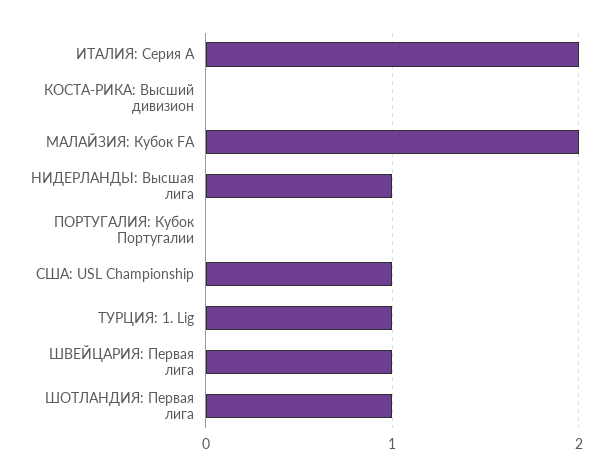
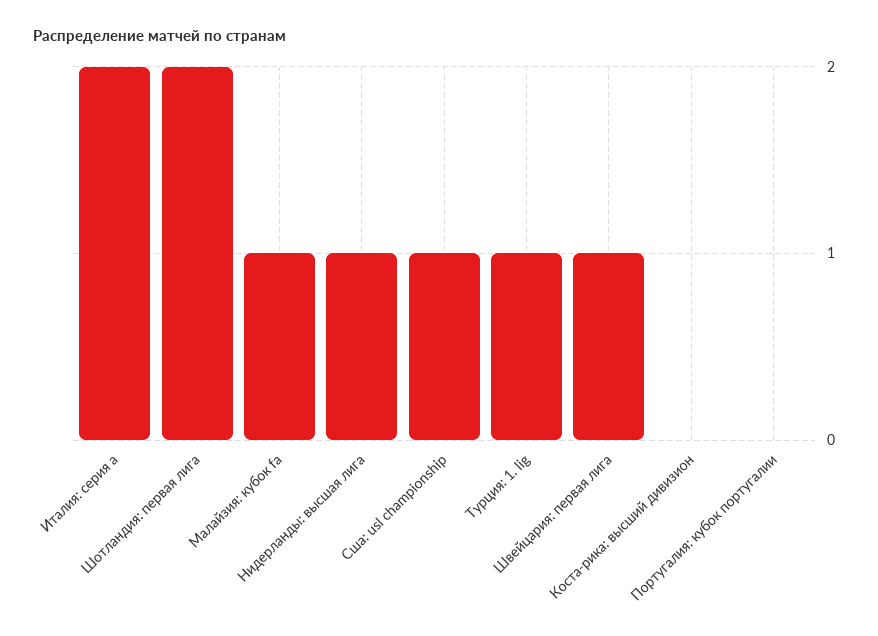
  {
    "ИТАЛИЯ: Серия А": 2,
    "КОСТА-РИКА: Высший дивизион": 0,
-   "МАЛАЙЗИЯ: Кубок FA": 2,
+   "МАЛАЙЗИЯ: Кубок FA": 1,
    "НИДЕРЛАНДЫ: Высшая лига": 1,
    "ПОРТУГАЛИЯ: Кубок Португалии": 0,
    "США: USL Championship": 1,
    "ТУРЦИЯ: 1. Lig": 1,
    "ШВЕЙЦАРИЯ: Первая лига": 1,
-   "ШОТЛАНДИЯ: Первая лига": 1
+   "ШОТЛАНДИЯ: Первая лига": 2
  }

